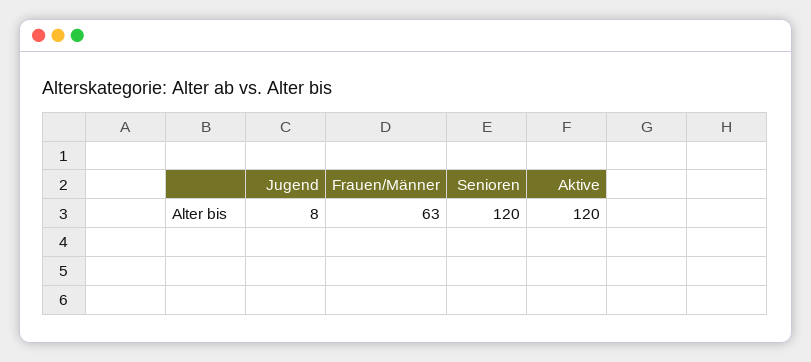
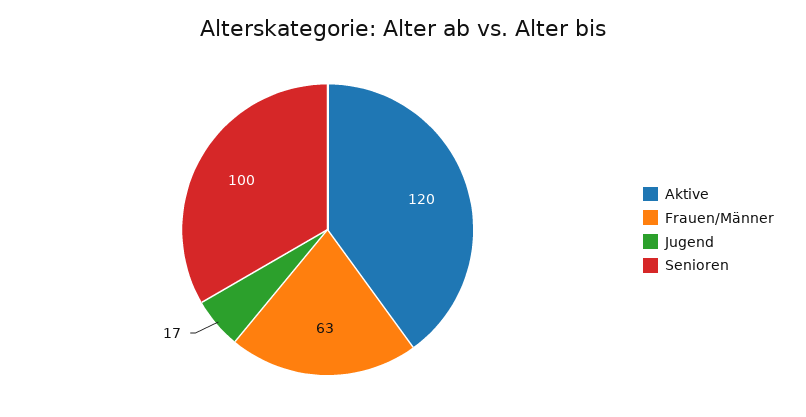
  {
-   "Jugend": 8,
+   "Jugend": 17,
    "Frauen/Männer": 63,
-   "Senioren": 120,
+   "Senioren": 100,
    "Aktive": 120
  }

